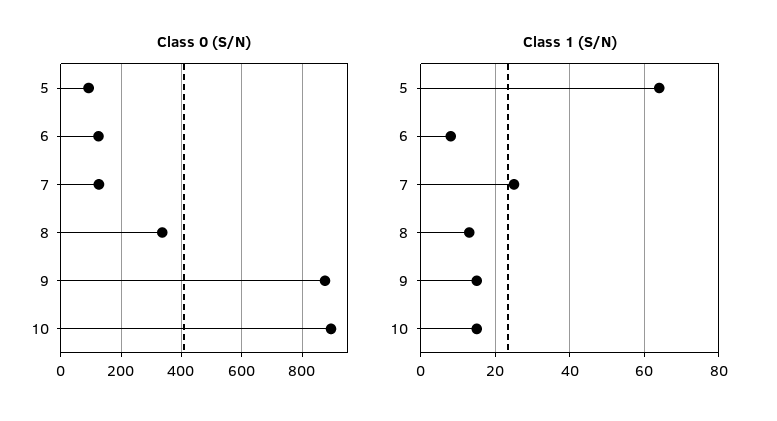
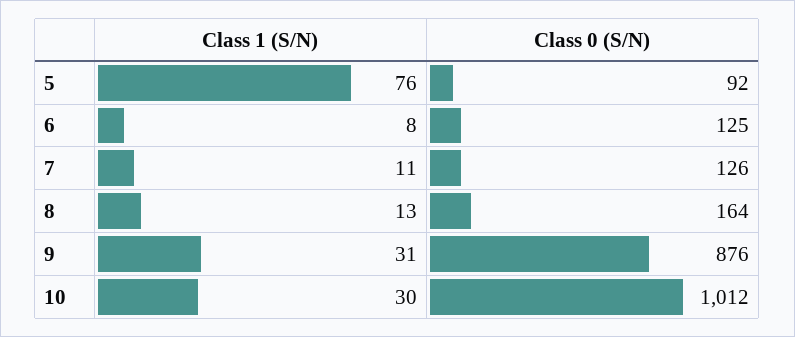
  {
    "Class 0 (S/N)": {
      "5": 92,
      "6": 125,
      "7": 126,
-     "8": 340,
+     "8": 164,
      "9": 876,
-     "10": 900
+     "10": 1012
    },
    "Class 1 (S/N)": {
-     "5": 65,
+     "5": 76,
      "6": 8,
-     "7": 25,
+     "7": 11,
      "8": 13,
-     "9": 15,
+     "9": 31,
-     "10": 15
+     "10": 30
    }
  }

